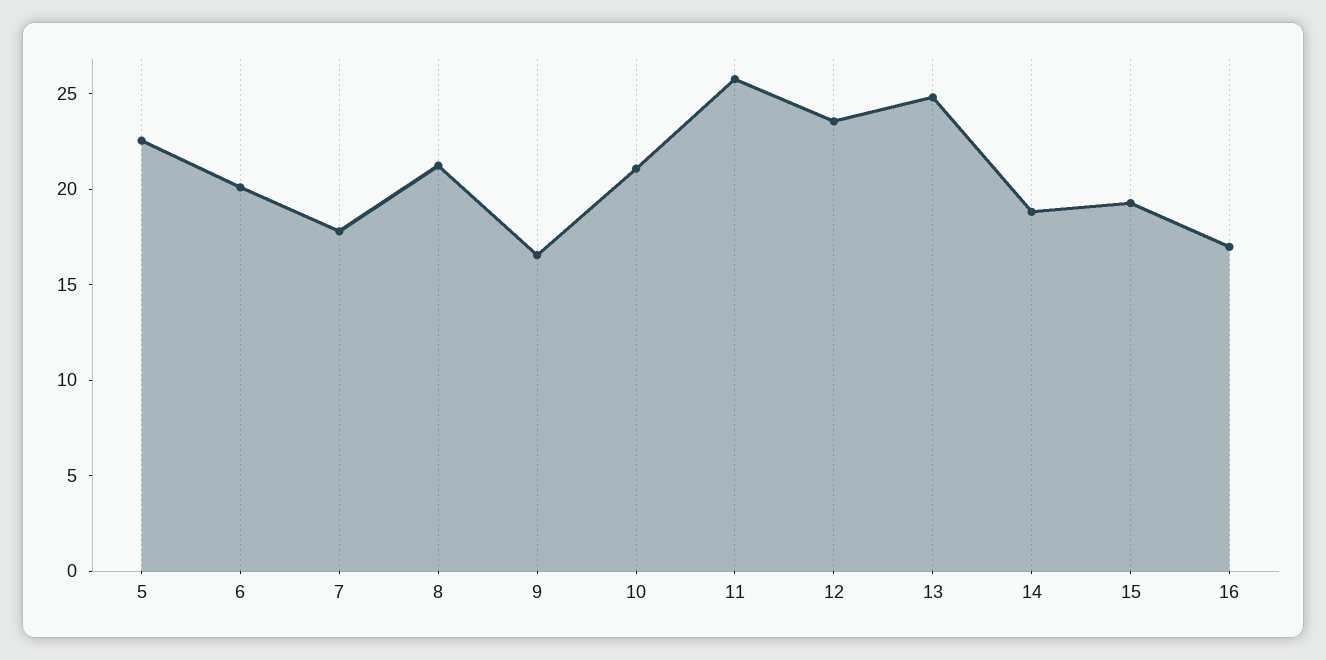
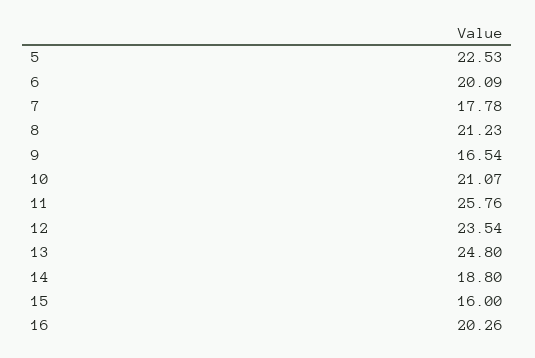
  {
    "5": 22.53,
    "6": 20.09,
    "7": 17.78,
    "8": 21.23,
    "9": 16.54,
    "10": 21.07,
    "11": 25.76,
    "12": 23.54,
    "13": 24.8,
    "14": 18.8,
-   "15": 19,
+   "15": 16,
-   "16": 17
+   "16": 20.26
  }

